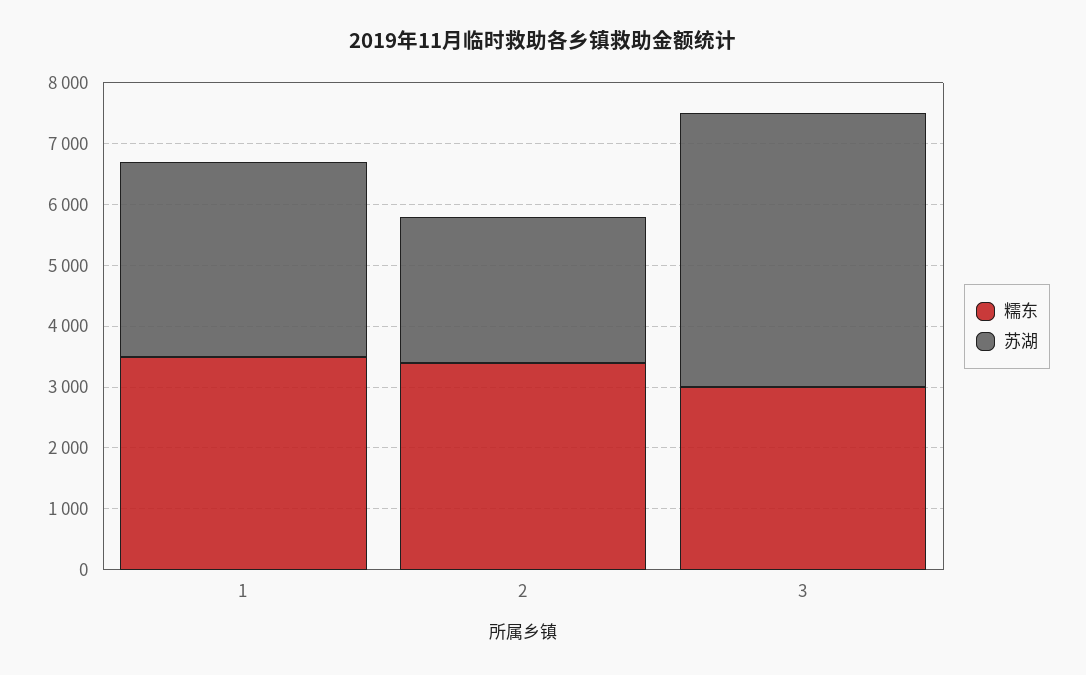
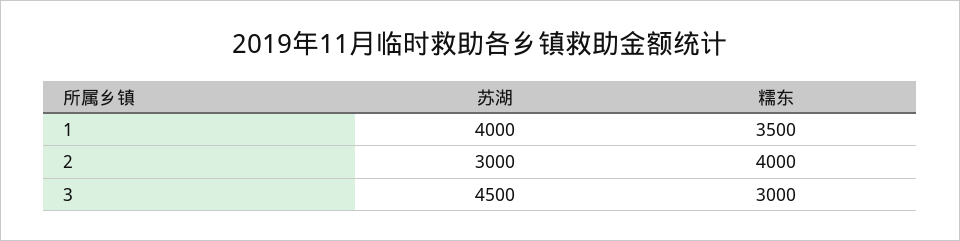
  {
    "糯东": {
      "1": 3500,
-     "2": 3400,
+     "2": 4000,
      "3": 3000
    },
    "苏湖": {
-     "1": 3200,
+     "1": 4000,
-     "2": 2400,
+     "2": 3000,
      "3": 4500
    }
  }

